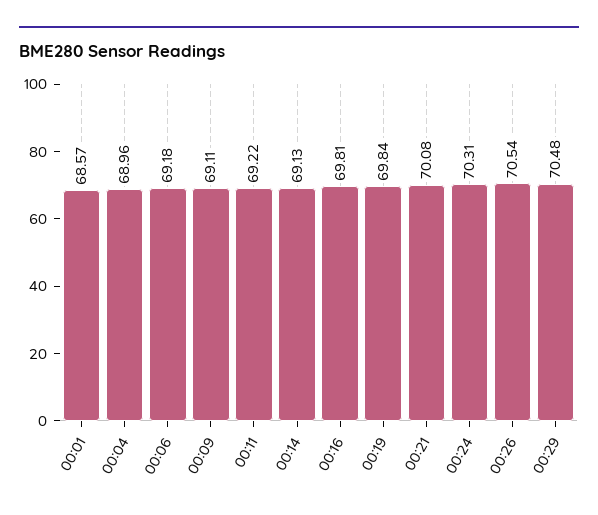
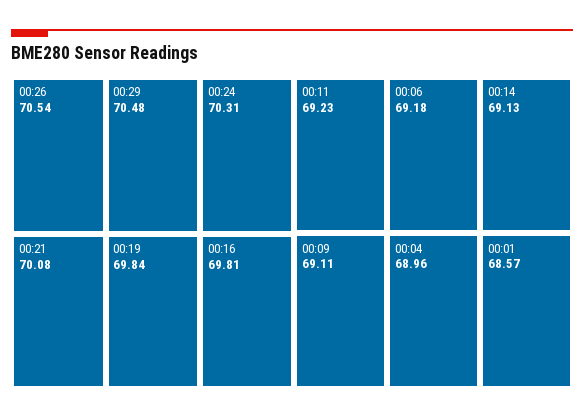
  {
    "00:01": 68.57,
    "00:04": 68.96,
    "00:06": 69.18,
    "00:09": 69.11,
-   "00:11": 69.22,
+   "00:11": 69.23,
    "00:14": 69.13,
    "00:16": 69.81,
    "00:19": 69.84,
    "00:21": 70.08,
    "00:24": 70.31,
    "00:26": 70.54,
    "00:29": 70.48
  }

